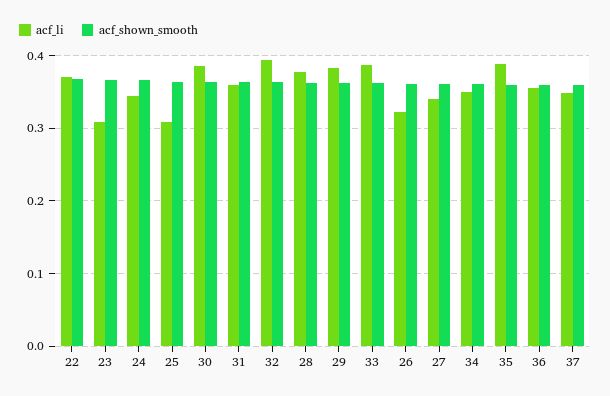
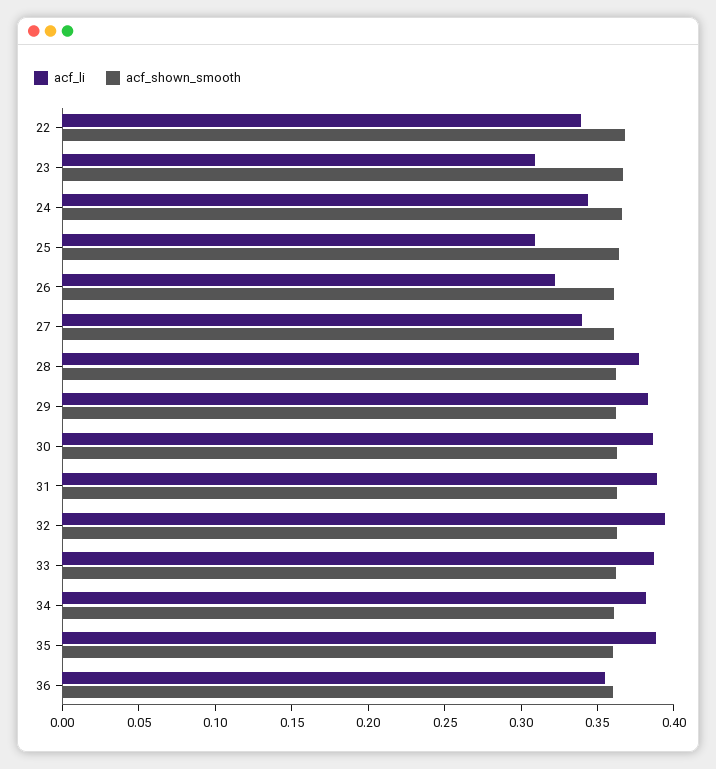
  {
    "acf_li": {
-     "22": 0.37,
+     "22": 0.34,
      "23": 0.31,
      "24": 0.34,
      "25": 0.31,
      "30": 0.39,
-     "31": 0.36,
+     "31": 0.39,
      "32": 0.39,
      "28": 0.38,
      "29": 0.38,
      "33": 0.39,
      "26": 0.32,
      "27": 0.34,
-     "34": 0.35,
+     "34": 0.38,
      "35": 0.39,
-     "36": 0.36,
+     "36": 0.36
-     "37": 0.35
    },
    "acf_shown_smooth": {
      "22": 0.37,
      "23": 0.37,
      "24": 0.37,
      "25": 0.36,
      "30": 0.36,
      "31": 0.36,
      "32": 0.36,
      "28": 0.36,
      "29": 0.36,
      "33": 0.36,
      "26": 0.36,
      "27": 0.36,
      "34": 0.36,
      "35": 0.36,
-     "36": 0.36,
+     "36": 0.36
-     "37": 0.36
    }
  }

